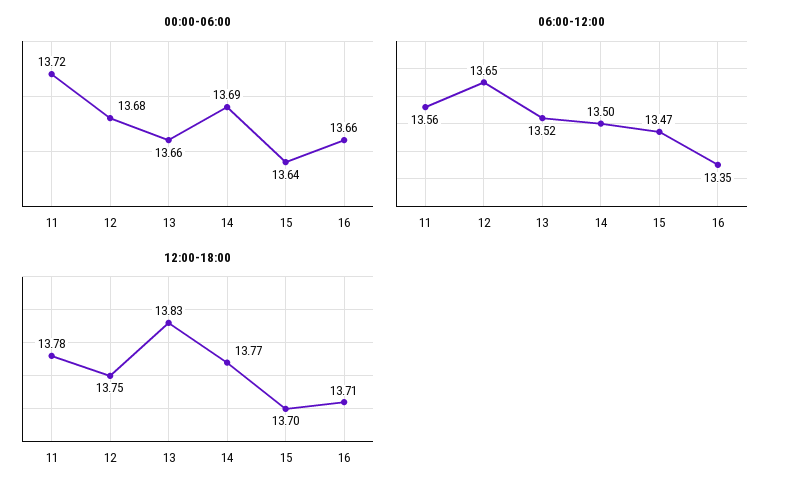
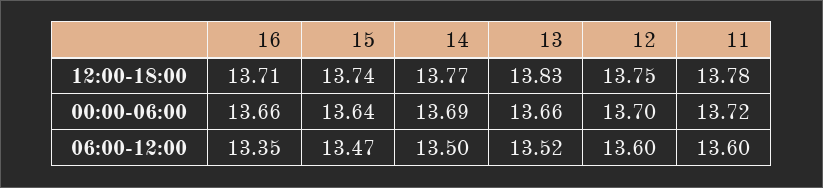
  {
    "00:00-06:00": {
      "11": 13.72,
-     "12": 13.68,
+     "12": 13.7,
      "13": 13.66,
      "14": 13.69,
      "15": 13.64,
      "16": 13.66
    },
    "06:00-12:00": {
-     "11": 13.56,
+     "11": 13.6,
-     "12": 13.65,
+     "12": 13.6,
      "13": 13.52,
      "14": 13.5,
      "15": 13.47,
      "16": 13.35
    },
    "12:00-18:00": {
      "11": 13.78,
      "12": 13.75,
      "13": 13.83,
      "14": 13.77,
-     "15": 13.7,
+     "15": 13.74,
      "16": 13.71
    }
  }

